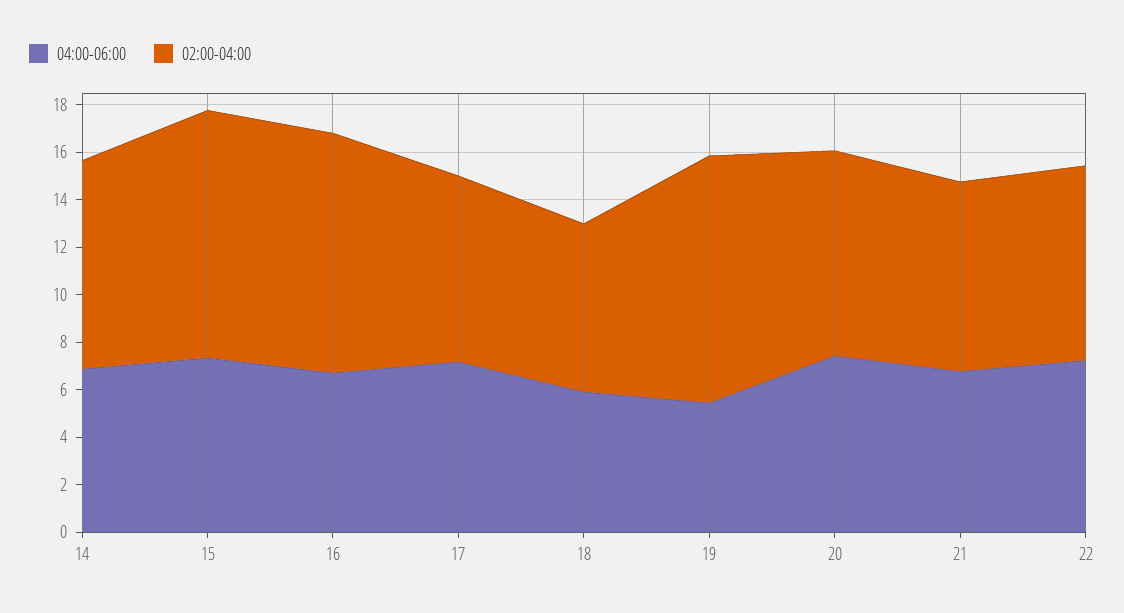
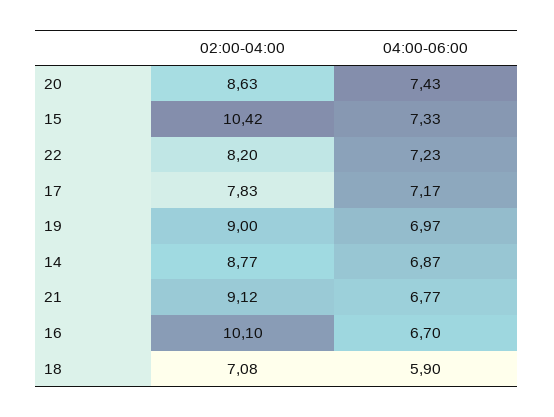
  {
    "04:00-06:00": {
      "14": 6.87,
      "15": 7.33,
      "16": 6.7,
      "17": 7.17,
      "18": 5.9,
-     "19": 5.5,
+     "19": 6.97,
      "20": 7.43,
      "21": 6.77,
      "22": 7.23
    },
    "02:00-04:00": {
      "14": 8.77,
      "15": 10.42,
      "16": 10.1,
      "17": 7.83,
      "18": 7.08,
-     "19": 10.5,
+     "19": 9,
      "20": 8.63,
-     "21": 8,
+     "21": 9.12,
      "22": 8.2
    }
  }

